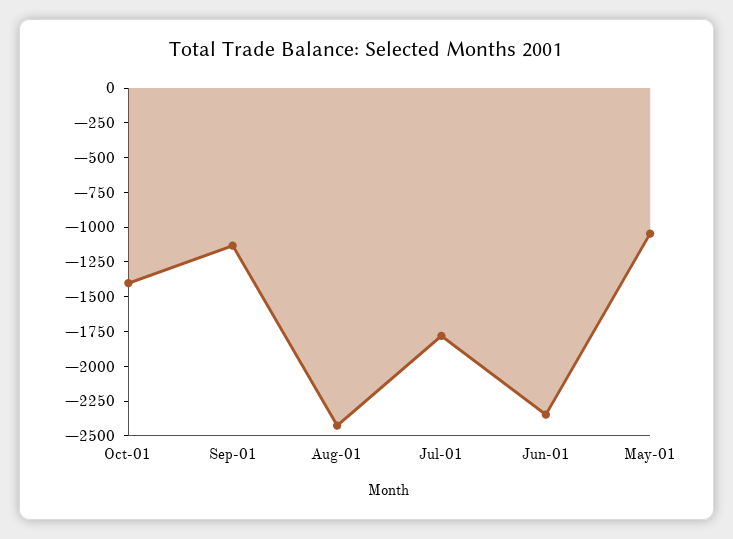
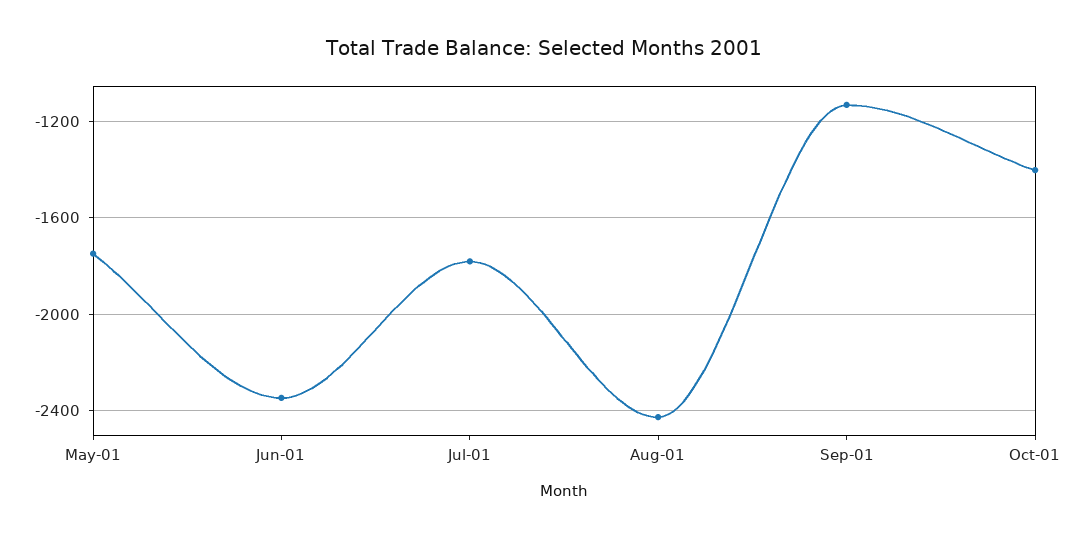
  {
    "Oct-01": -1400,
    "Sep-01": -1150,
    "Aug-01": -2450,
    "Jul-01": -1800,
    "Jun-01": -2350,
-   "May-01": -1000
+   "May-01": -1750
  }

